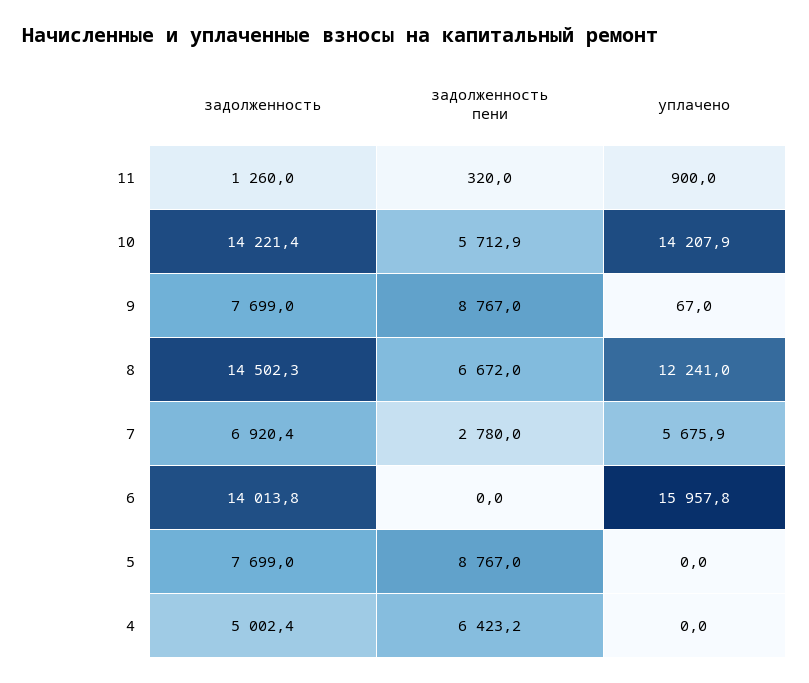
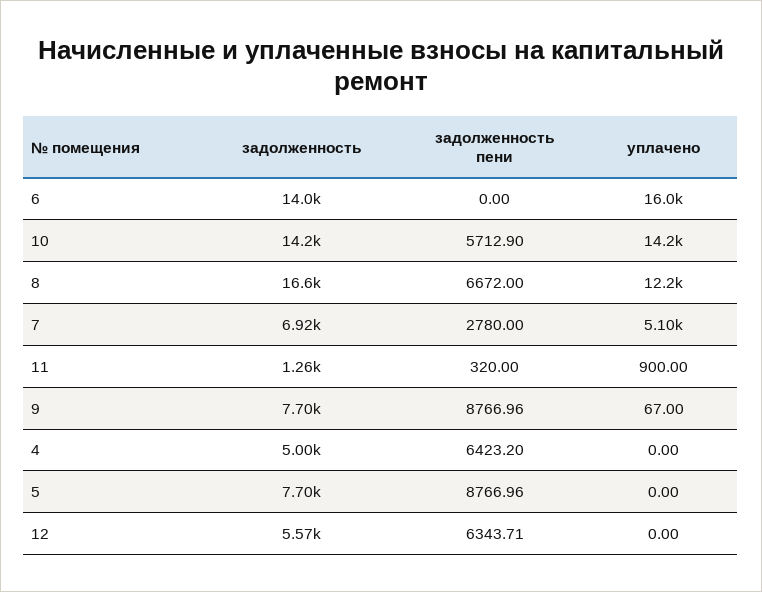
  {
    "задолженность": {
      "11": 1260,
      "10": 14221.4,
      "9": 7699,
-     "8": 14502.3,
+     "8": 16600,
      "7": 6920.4,
      "6": 14013.8,
      "5": 7699,
-     "4": 5002.4
+     "4": 5002.4,
+     "12": 5570
    },
    "задолженность пени": {
      "11": 320,
      "10": 5712.9,
      "9": 8766.96,
      "8": 6672,
      "7": 2780,
      "6": 0,
      "5": 8766.96,
-     "4": 6423.2
+     "4": 6423.2,
+     "12": 6343.71
    },
    "уплачено": {
      "11": 900,
      "10": 14207.9,
      "9": 67,
      "8": 12241,
-     "7": 5675.9,
+     "7": 5100,
      "6": 15957.8,
      "5": 0,
-     "4": 0
+     "4": 0,
+     "12": 0
    }
  }

